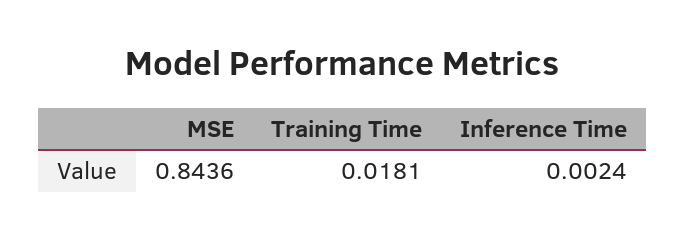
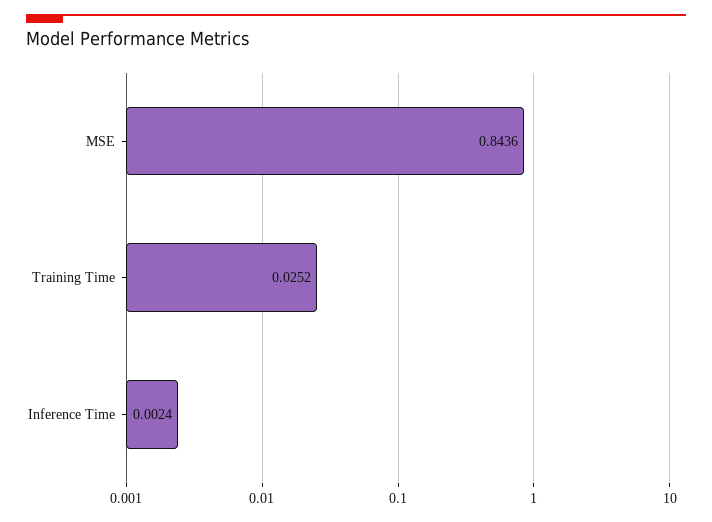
  {
    "MSE": 0.8436,
-   "Training Time": 0.0181,
+   "Training Time": 0.0252,
    "Inference Time": 0.0024
  }

